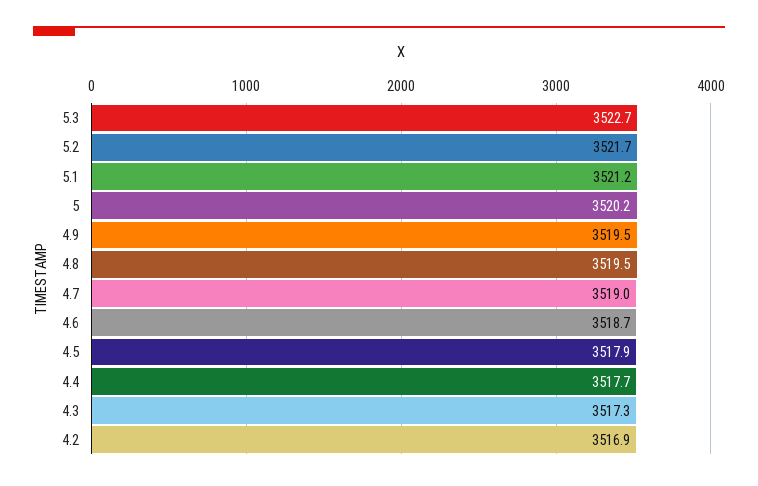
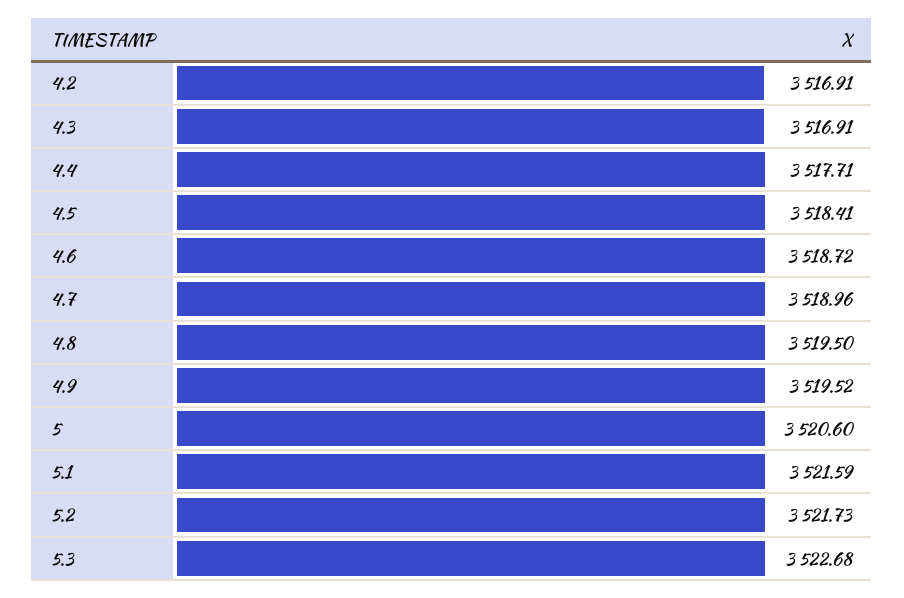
  {
    "5.3": 3522.68,
    "5.2": 3521.73,
-   "5.1": 3521.2,
+   "5.1": 3521.59,
-   "5": 3520.2,
+   "5": 3520.6,
    "4.9": 3519.52,
    "4.8": 3519.5,
    "4.7": 3518.96,
    "4.6": 3518.72,
-   "4.5": 3517.9,
+   "4.5": 3518.41,
    "4.4": 3517.71,
-   "4.3": 3517.3,
+   "4.3": 3516.91,
    "4.2": 3516.91
  }

